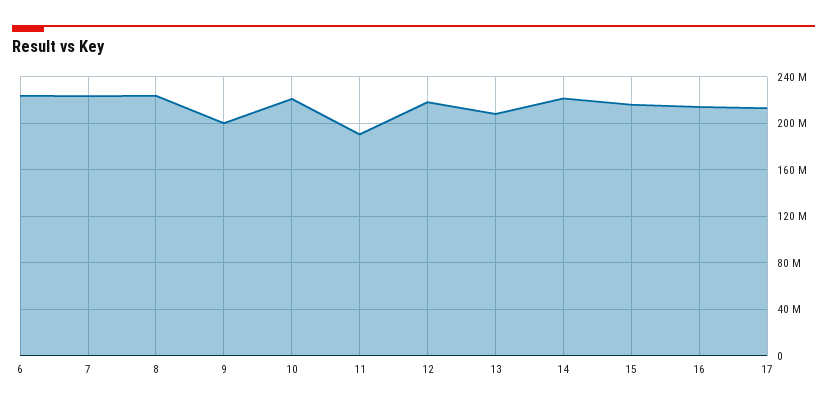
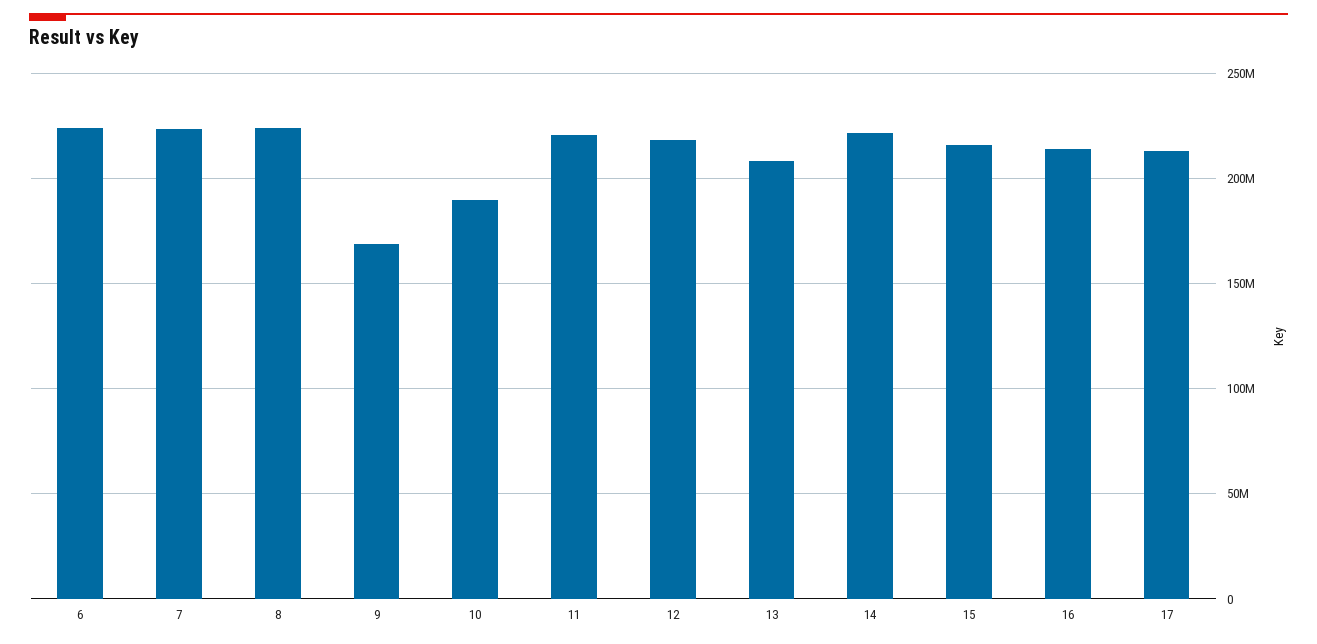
  {
    "6": 225000000,
    "7": 225000000,
    "8": 225000000,
-   "9": 200000000,
+   "9": 170000000,
-   "10": 220000000,
+   "10": 190000000,
-   "11": 190000000,
+   "11": 220000000,
    "12": 220000000,
    "13": 210000000,
    "14": 220000000,
    "15": 215000000,
    "16": 215000000,
    "17": 215000000
  }

